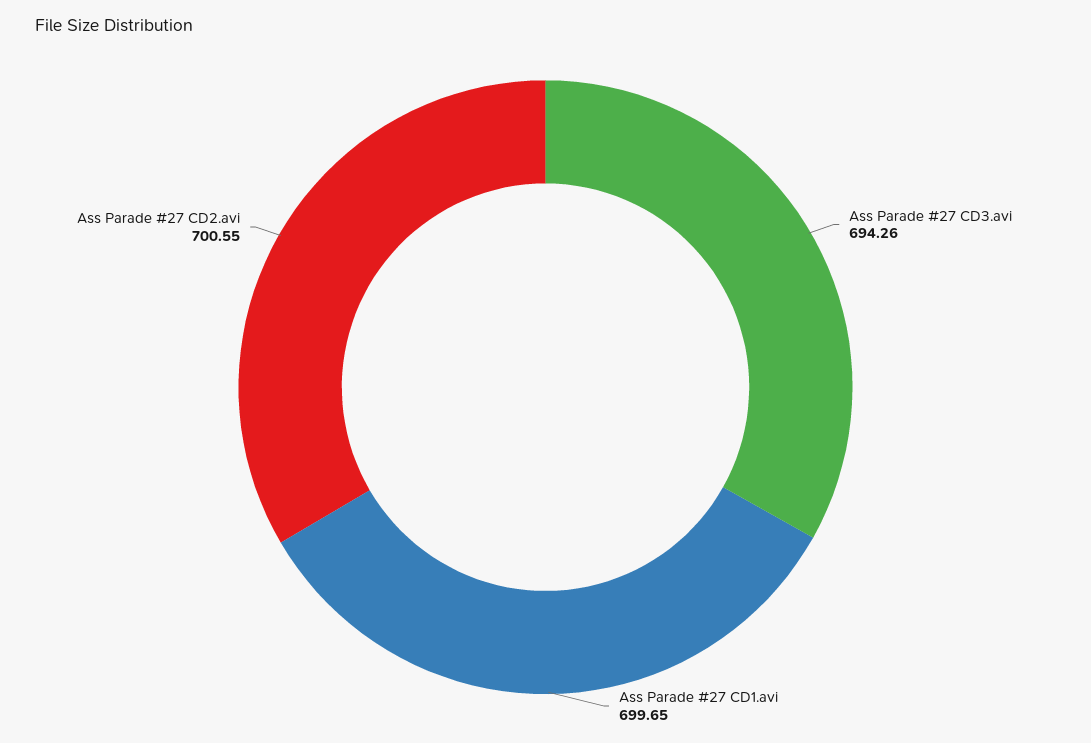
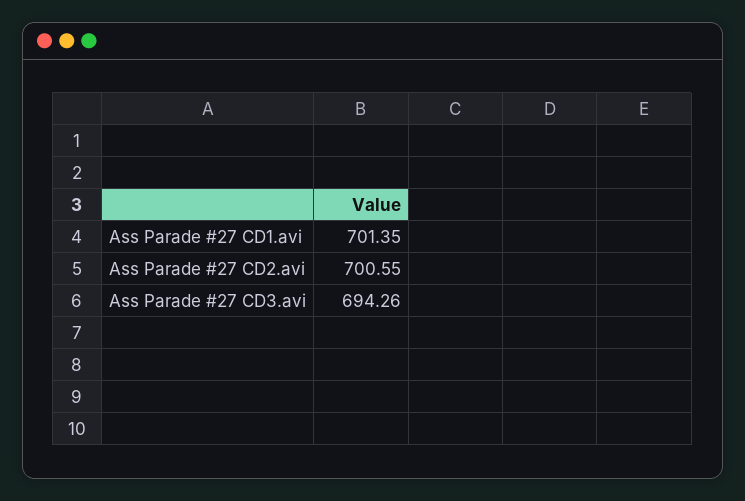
  {
    "Ass Parade #27 CD3.avi": 694.26,
-   "Ass Parade #27 CD1.avi": 699.65,
+   "Ass Parade #27 CD1.avi": 701.35,
    "Ass Parade #27 CD2.avi": 700.55
  }

